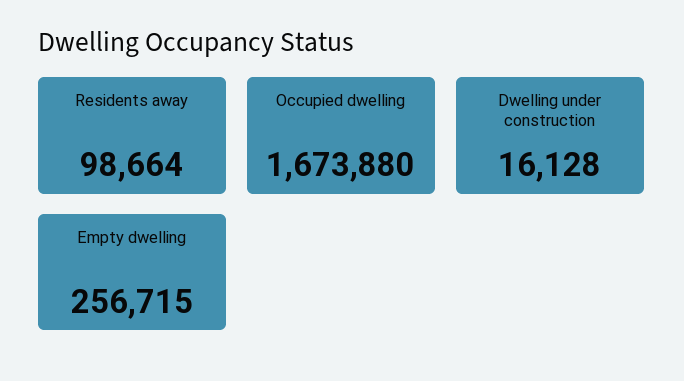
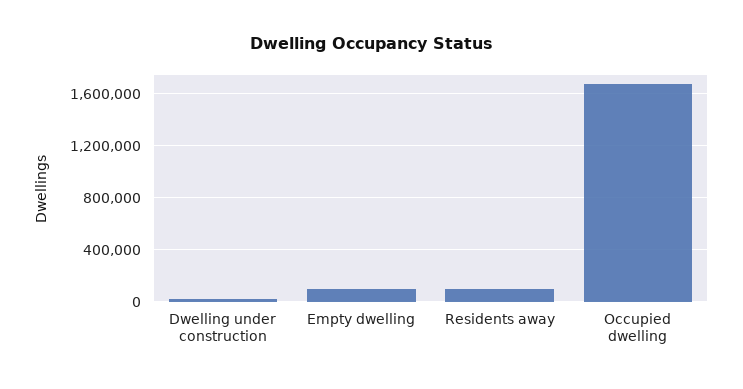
  {
    "Residents away": 98664,
    "Occupied dwelling": 1673880,
    "Dwelling under construction": 16128,
-   "Empty dwelling": 256715
+   "Empty dwelling": 100000
  }

